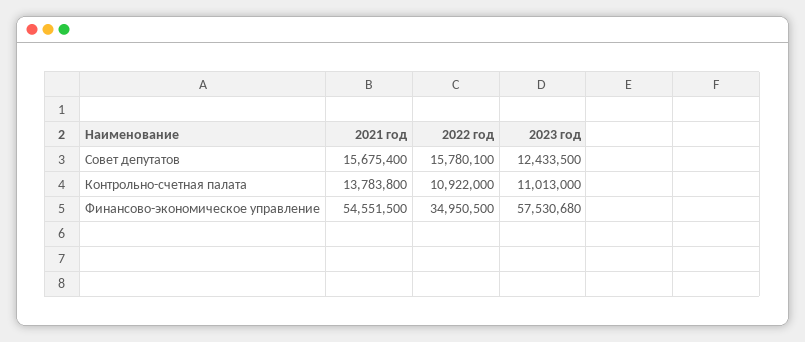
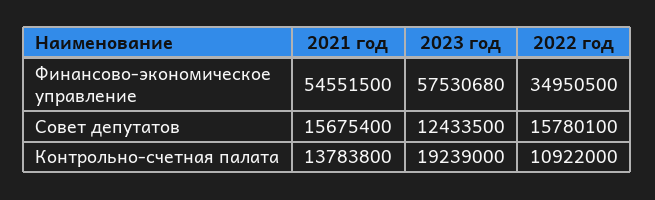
  {
    "2021 год": {
      "Совет депутатов": 15675400,
      "Контрольно-счетная палата": 13783800,
      "Финансово-экономическое управление": 54551500
    },
    "2022 год": {
      "Совет депутатов": 15780100,
      "Контрольно-счетная палата": 10922000,
      "Финансово-экономическое управление": 34950500
    },
    "2023 год": {
      "Совет депутатов": 12433500,
-     "Контрольно-счетная палата": 11013000,
+     "Контрольно-счетная палата": 19239000,
      "Финансово-экономическое управление": 57530680
    }
  }

